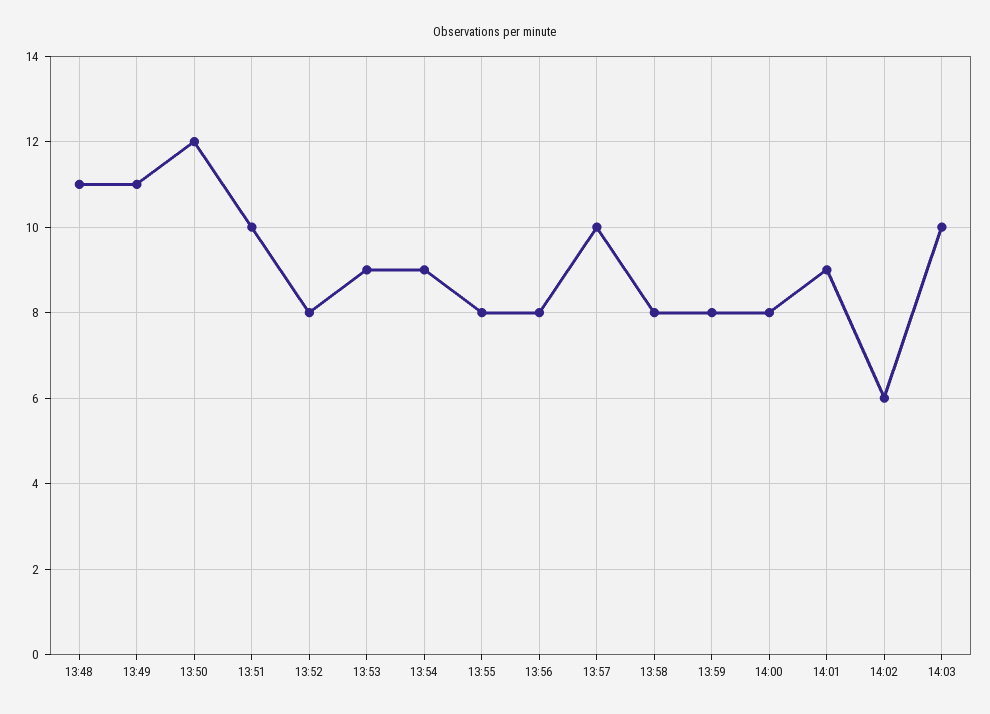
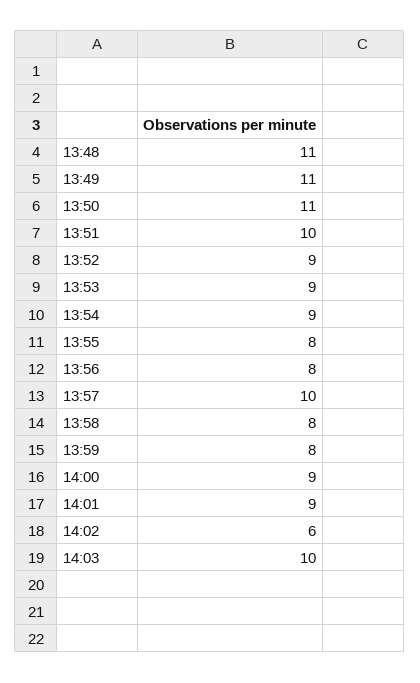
  {
    "13:48": 11,
    "13:49": 11,
-   "13:50": 12,
+   "13:50": 11,
    "13:51": 10,
-   "13:52": 8,
+   "13:52": 9,
    "13:53": 9,
    "13:54": 9,
    "13:55": 8,
    "13:56": 8,
    "13:57": 10,
    "13:58": 8,
    "13:59": 8,
-   "14:00": 8,
+   "14:00": 9,
    "14:01": 9,
    "14:02": 6,
    "14:03": 10
  }

